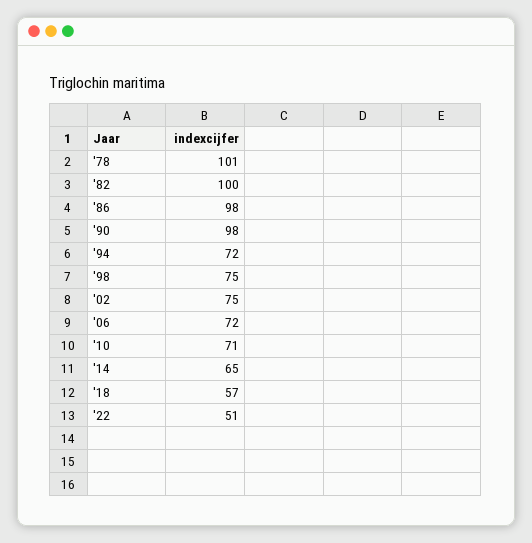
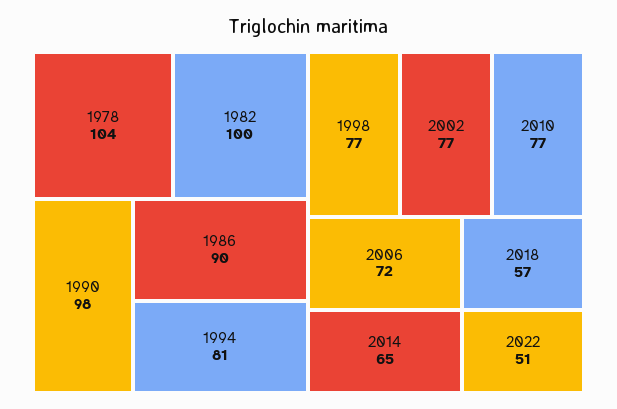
  {
-   "'78": 101,
+   "'78": 104,
    "'82": 100,
-   "'86": 98,
+   "'86": 90,
    "'90": 98,
-   "'94": 72,
+   "'94": 81,
-   "'98": 75,
+   "'98": 77,
-   "'02": 75,
+   "'02": 77,
    "'06": 72,
-   "'10": 71,
+   "'10": 77,
    "'14": 65,
    "'18": 57,
    "'22": 51
  }

